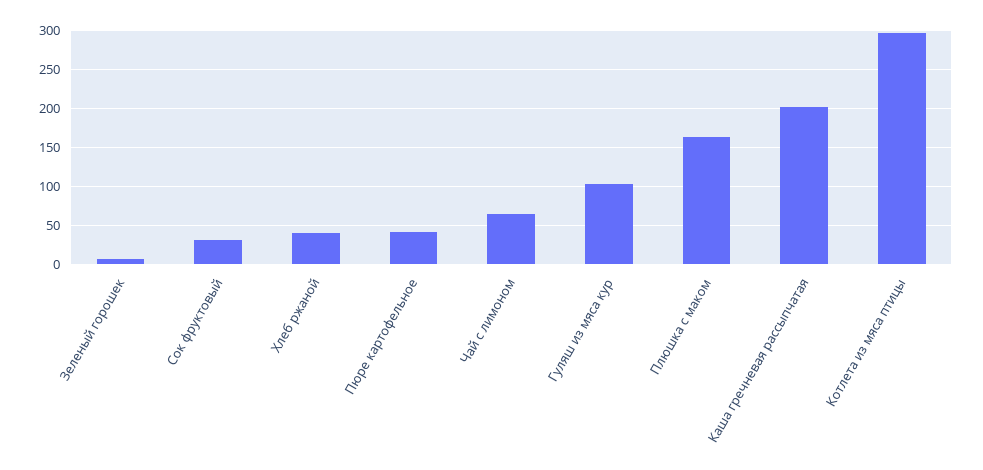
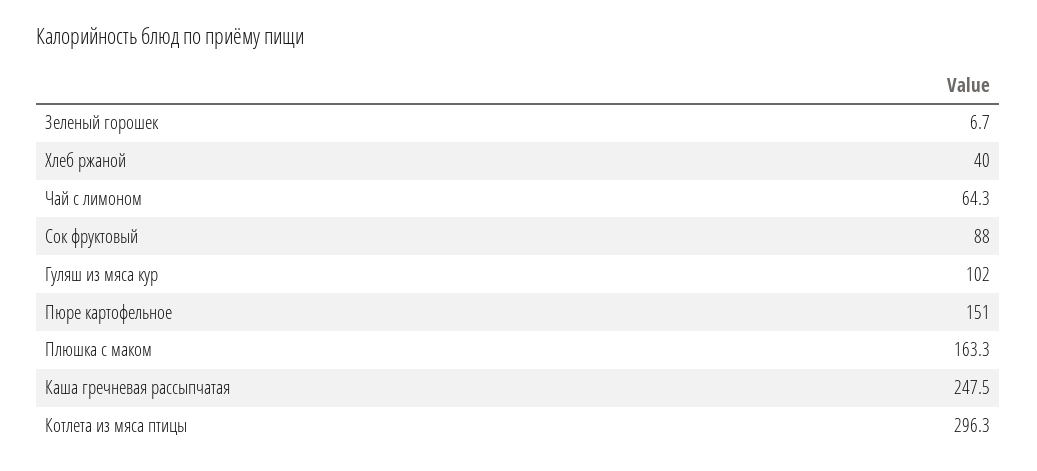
  {
    "Зеленый горошек": 6.7,
-   "Сок фруктовый": 30,
+   "Сок фруктовый": 88,
    "Хлеб ржаной": 40,
-   "Пюре картофельное": 40,
+   "Пюре картофельное": 151,
    "Чай с лимоном": 64.3,
    "Гуляш из мяса кур": 102,
    "Плюшка с маком": 163.3,
-   "Каша гречневая рассыпчатая": 200,
+   "Каша гречневая рассыпчатая": 247.5,
    "Котлета из мяса птицы": 296.3
  }

